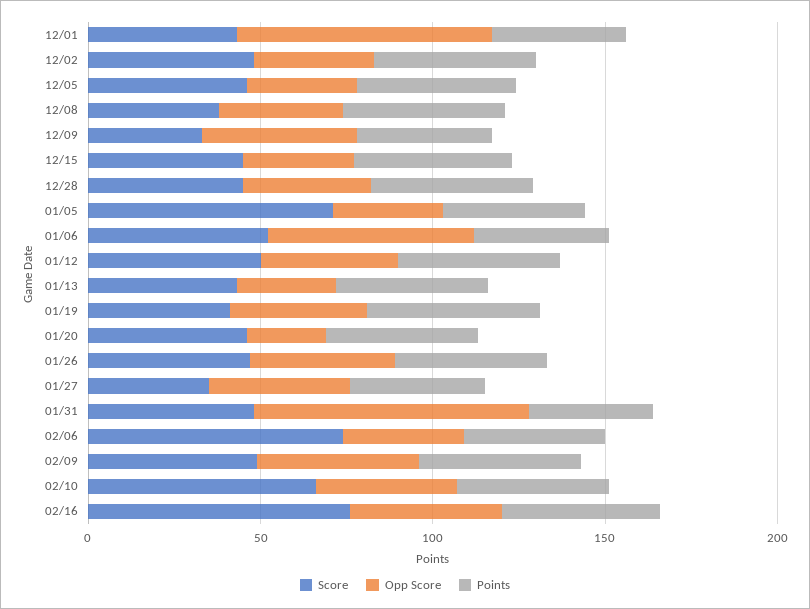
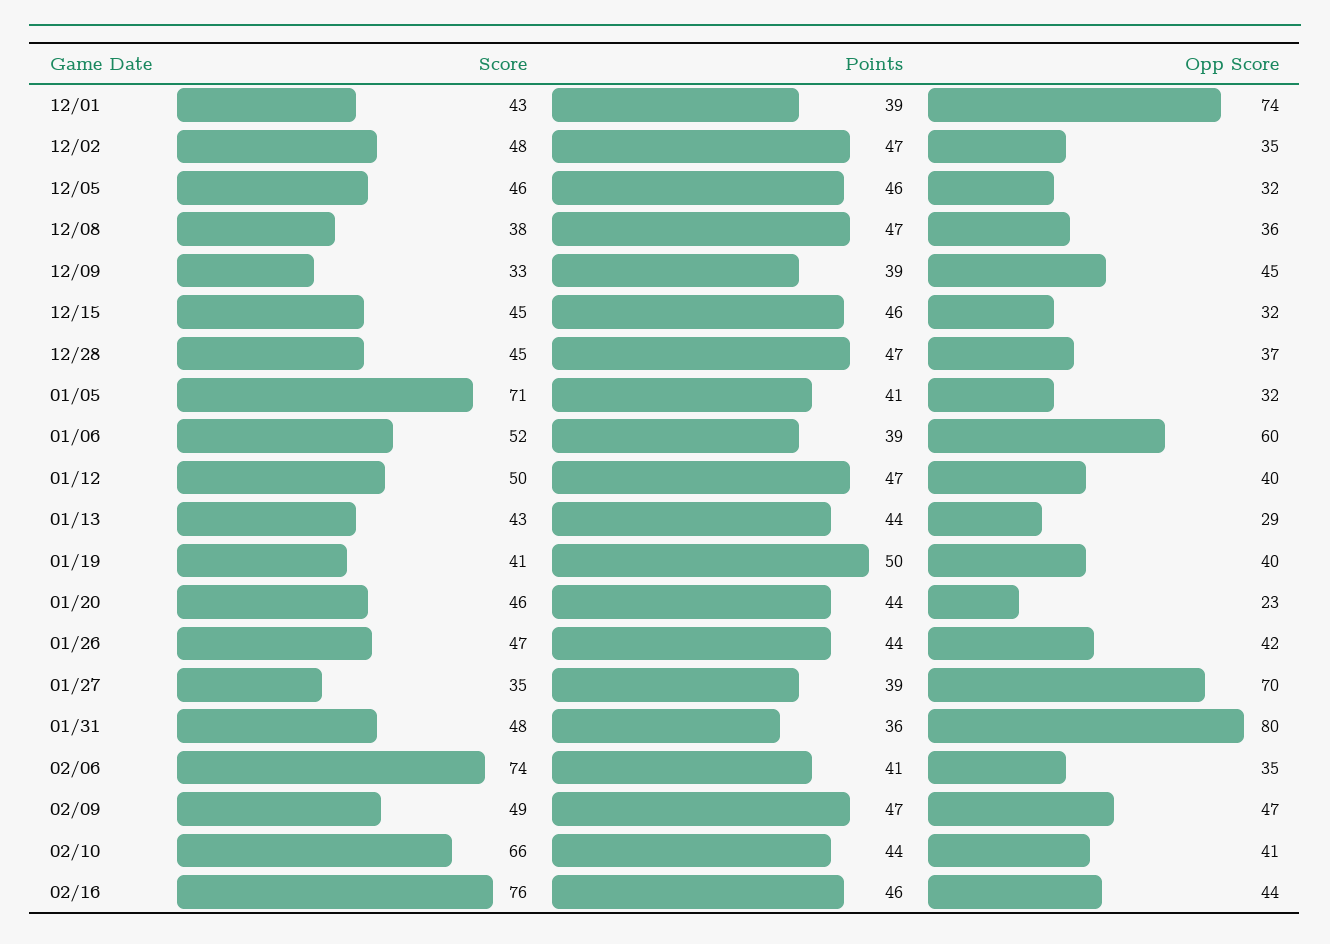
  {
    "Score": {
      "12/01": 43,
      "12/02": 48,
      "12/05": 46,
      "12/08": 38,
      "12/09": 33,
      "12/15": 45,
      "12/28": 45,
      "01/05": 71,
      "01/06": 52,
      "01/12": 50,
      "01/13": 43,
      "01/19": 41,
      "01/20": 46,
      "01/26": 47,
      "01/27": 35,
      "01/31": 48,
      "02/06": 74,
      "02/09": 49,
      "02/10": 66,
      "02/16": 76
    },
    "Opp Score": {
      "12/01": 74,
      "12/02": 35,
      "12/05": 32,
      "12/08": 36,
      "12/09": 45,
      "12/15": 32,
      "12/28": 37,
      "01/05": 32,
      "01/06": 60,
      "01/12": 40,
      "01/13": 29,
      "01/19": 40,
      "01/20": 23,
      "01/26": 42,
-     "01/27": 40,
+     "01/27": 70,
      "01/31": 80,
      "02/06": 35,
      "02/09": 47,
      "02/10": 41,
      "02/16": 44
    },
    "Points": {
      "12/01": 39,
      "12/02": 47,
      "12/05": 46,
      "12/08": 47,
      "12/09": 39,
      "12/15": 46,
      "12/28": 47,
      "01/05": 41,
      "01/06": 39,
      "01/12": 47,
      "01/13": 44,
      "01/19": 50,
      "01/20": 44,
      "01/26": 44,
      "01/27": 39,
      "01/31": 36,
      "02/06": 41,
      "02/09": 47,
      "02/10": 44,
      "02/16": 46
    }
  }

